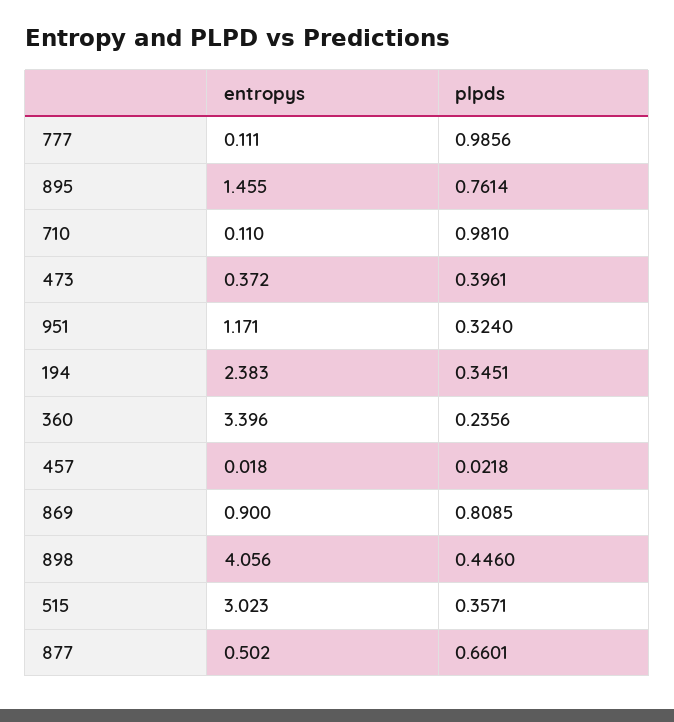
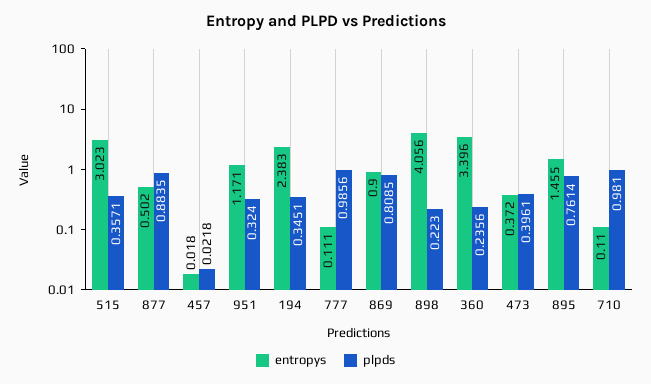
  {
    "entropys": {
      "777": 0.111,
      "895": 1.455,
      "710": 0.11,
      "473": 0.372,
      "951": 1.171,
      "194": 2.383,
      "360": 3.396,
      "457": 0.018,
      "869": 0.9,
      "898": 4.056,
      "515": 3.023,
      "877": 0.502
    },
    "plpds": {
      "777": 0.9856,
      "895": 0.7614,
      "710": 0.981,
      "473": 0.3961,
      "951": 0.324,
      "194": 0.3451,
      "360": 0.2356,
      "457": 0.0218,
      "869": 0.8085,
-     "898": 0.446,
+     "898": 0.223,
      "515": 0.3571,
-     "877": 0.6601
+     "877": 0.8835
    }
  }

